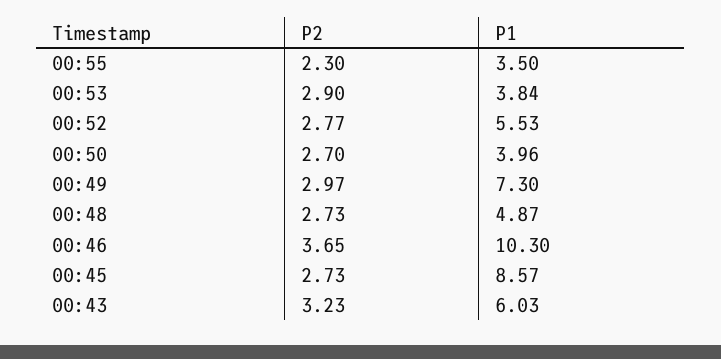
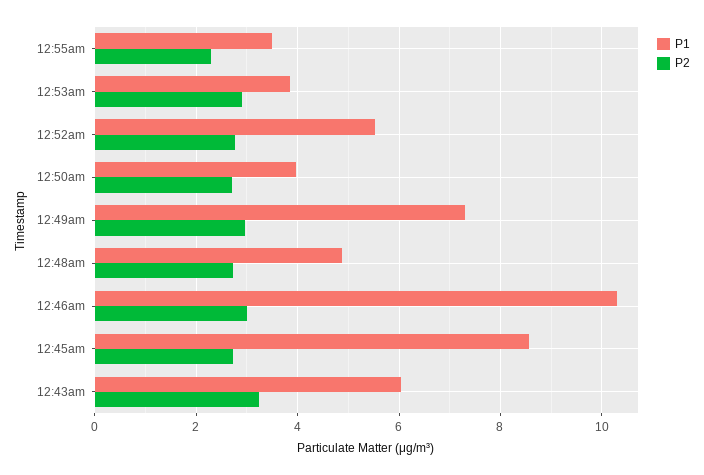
  {
    "P2": {
      "00:55": 2.3,
      "00:53": 2.9,
      "00:52": 2.77,
      "00:50": 2.7,
      "00:49": 2.97,
      "00:48": 2.73,
-     "00:46": 3.65,
+     "00:46": 3,
      "00:45": 2.73,
      "00:43": 3.23
    },
    "P1": {
      "00:55": 3.5,
      "00:53": 3.84,
      "00:52": 5.53,
      "00:50": 3.96,
      "00:49": 7.3,
      "00:48": 4.87,
      "00:46": 10.3,
      "00:45": 8.57,
      "00:43": 6.03
    }
  }

